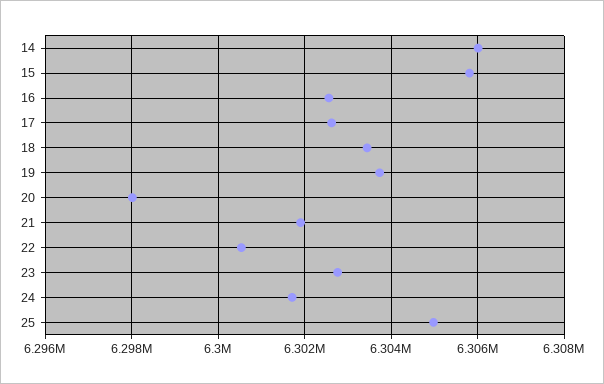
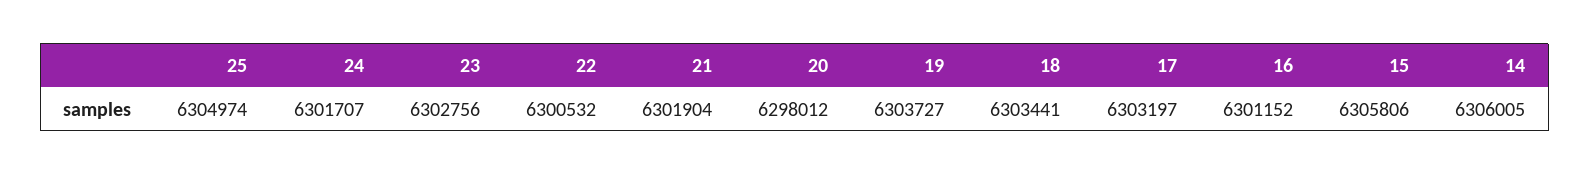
  {
    "14": 6306005,
    "15": 6305806,
-   "16": 6302600,
+   "16": 6301152,
-   "17": 6302600,
+   "17": 6303197,
    "18": 6303441,
    "19": 6303727,
    "20": 6298012,
    "21": 6301904,
    "22": 6300532,
    "23": 6302756,
    "24": 6301707,
    "25": 6304974
  }

